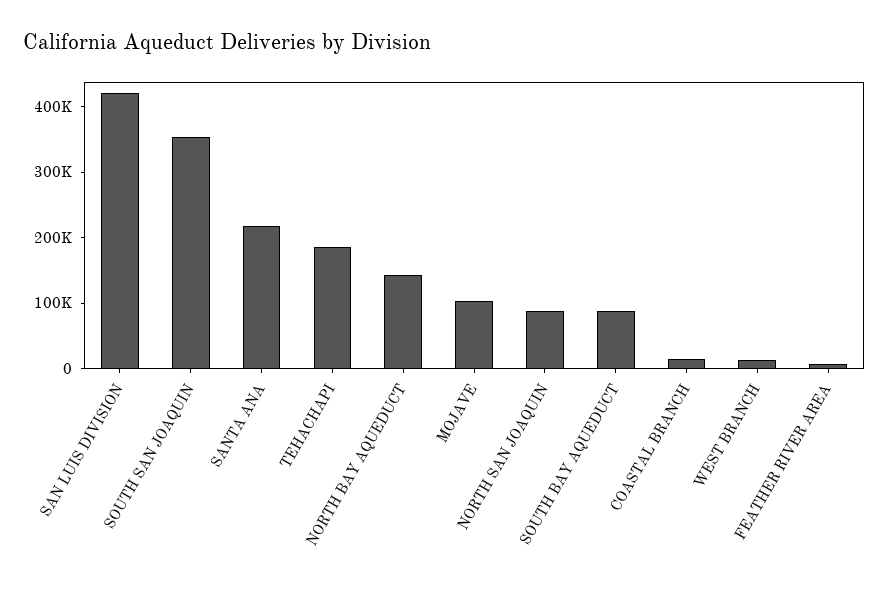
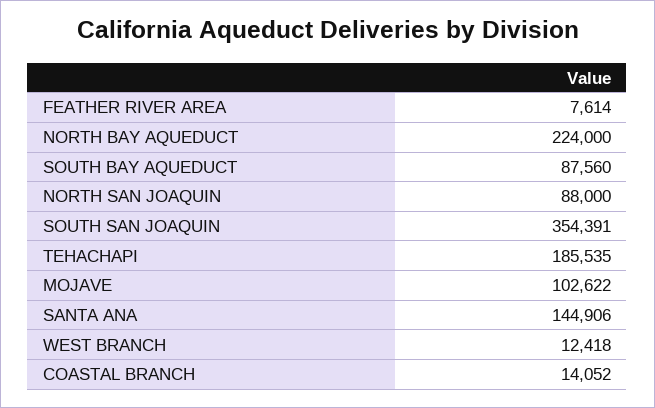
  {
-   "SAN LUIS DIVISION": 420000,
    "SOUTH SAN JOAQUIN": 354391,
-   "SANTA ANA": 220000,
+   "SANTA ANA": 144906,
    "TEHACHAPI": 185535,
-   "NORTH BAY AQUEDUCT": 140000,
+   "NORTH BAY AQUEDUCT": 224000,
    "MOJAVE": 102622,
    "NORTH SAN JOAQUIN": 88000,
    "SOUTH BAY AQUEDUCT": 87560,
    "COASTAL BRANCH": 14052,
    "WEST BRANCH": 12418,
    "FEATHER RIVER AREA": 7614
  }

